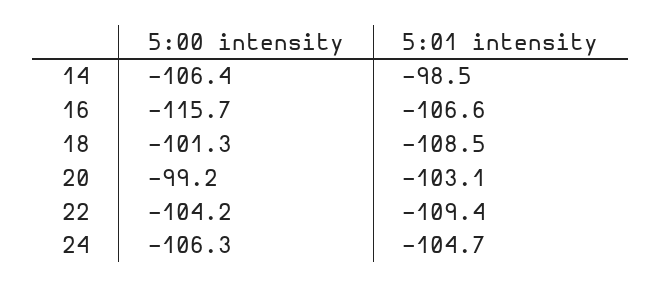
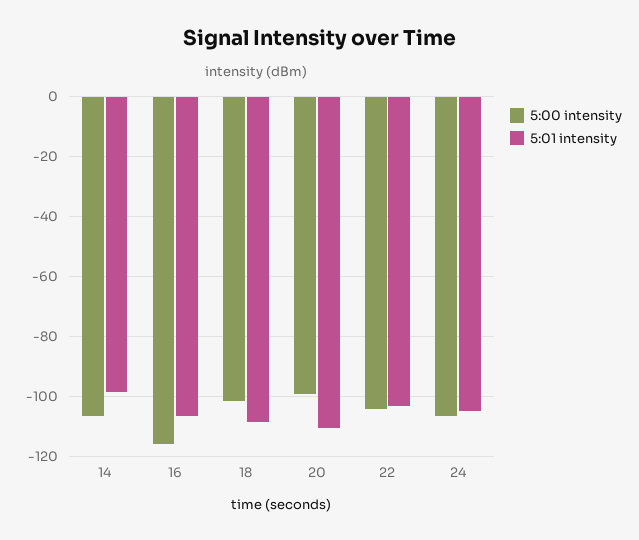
  {
    "5:00 intensity": {
      "14": -106.4,
      "16": -115.7,
      "18": -101.3,
      "20": -99.2,
      "22": -104.2,
      "24": -106.3
    },
    "5:01 intensity": {
      "14": -98.5,
      "16": -106.6,
      "18": -108.5,
-     "20": -103.1,
+     "20": -110,
-     "22": -109.4,
+     "22": -102.5,
      "24": -104.7
    }
  }

